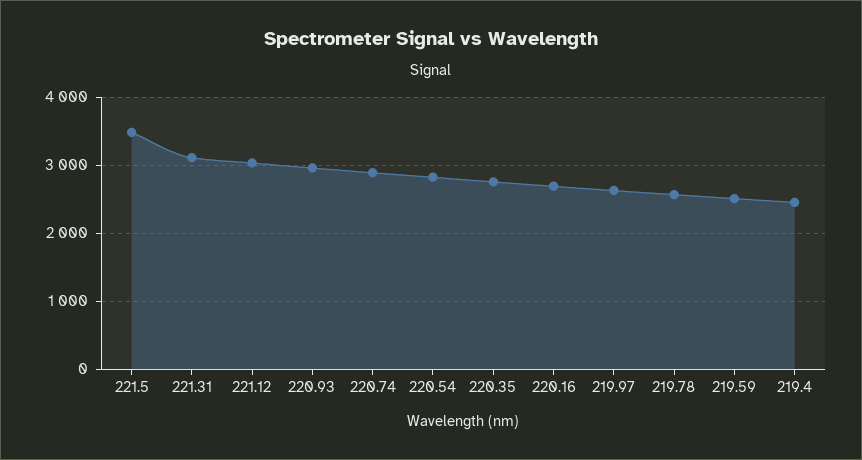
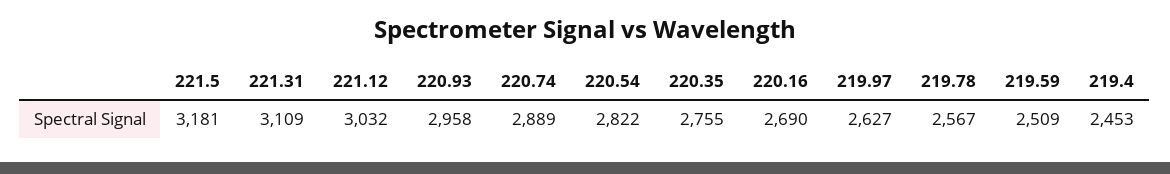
  {
-   "221.5": 3500,
+   "221.5": 3181,
    "221.31": 3109,
    "221.12": 3032,
    "220.93": 2958,
    "220.74": 2889,
    "220.54": 2822,
    "220.35": 2755,
    "220.16": 2690,
    "219.97": 2627,
    "219.78": 2567,
    "219.59": 2509,
    "219.4": 2453
  }

